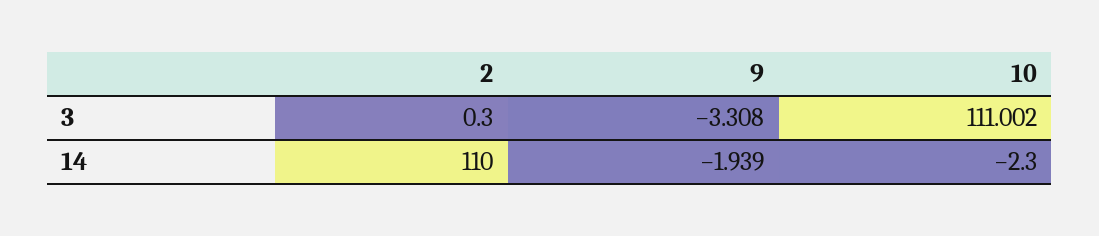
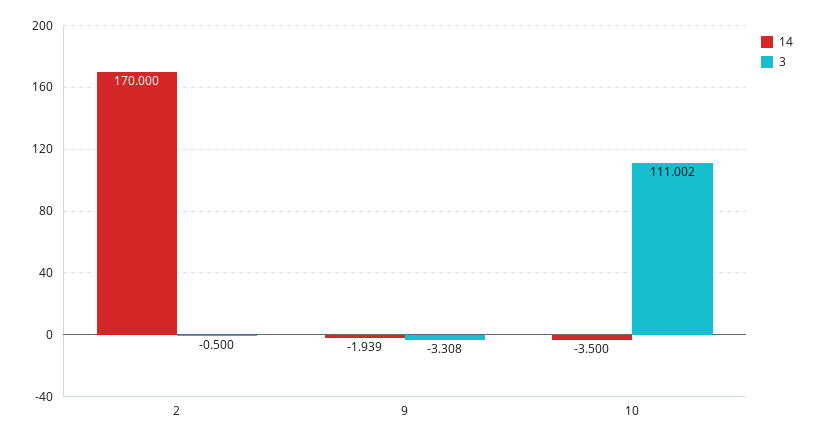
  {
    "3": {
-     "2": 0.3,
+     "2": -0.5,
      "9": -3.308,
      "10": 111.002
    },
    "14": {
-     "2": 110,
+     "2": 170,
      "9": -1.939,
-     "10": -2.3
+     "10": -3.5
    }
  }

